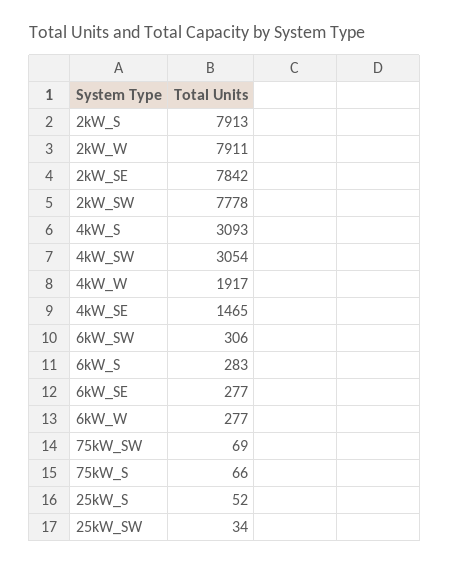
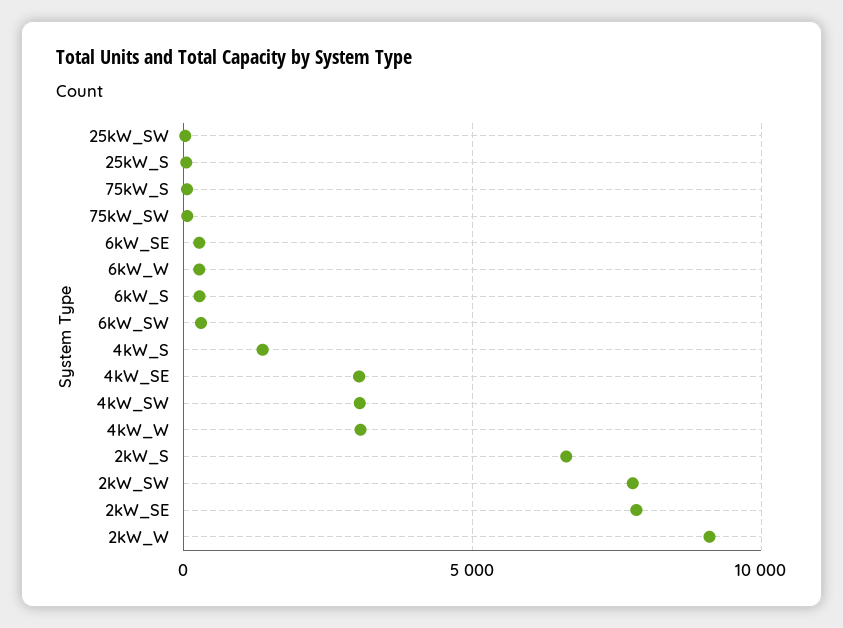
  {
-   "2kW_S": 7913,
+   "2kW_S": 6500,
-   "2kW_W": 7911,
+   "2kW_W": 9000,
    "2kW_SE": 7842,
    "2kW_SW": 7778,
-   "4kW_S": 3093,
+   "4kW_S": 1500,
    "4kW_SW": 3054,
-   "4kW_W": 1917,
+   "4kW_W": 3000,
-   "4kW_SE": 1465,
+   "4kW_SE": 3000,
    "6kW_SW": 306,
    "6kW_S": 283,
    "6kW_SE": 277,
    "6kW_W": 277,
    "75kW_SW": 69,
    "75kW_S": 66,
    "25kW_S": 52,
    "25kW_SW": 34
  }

